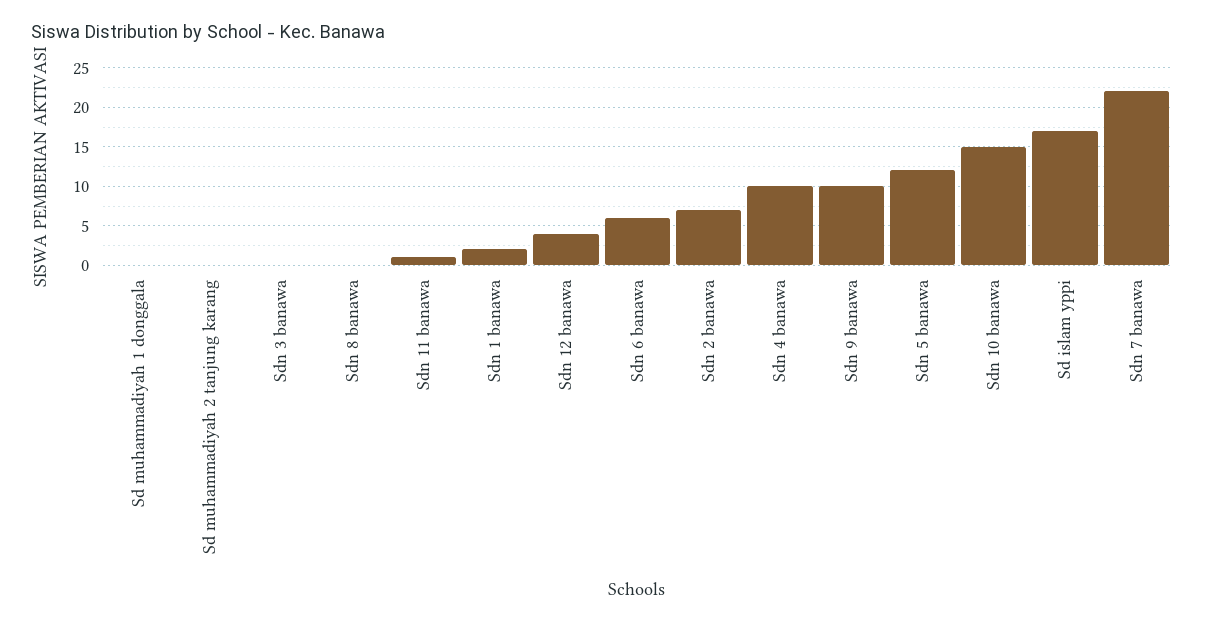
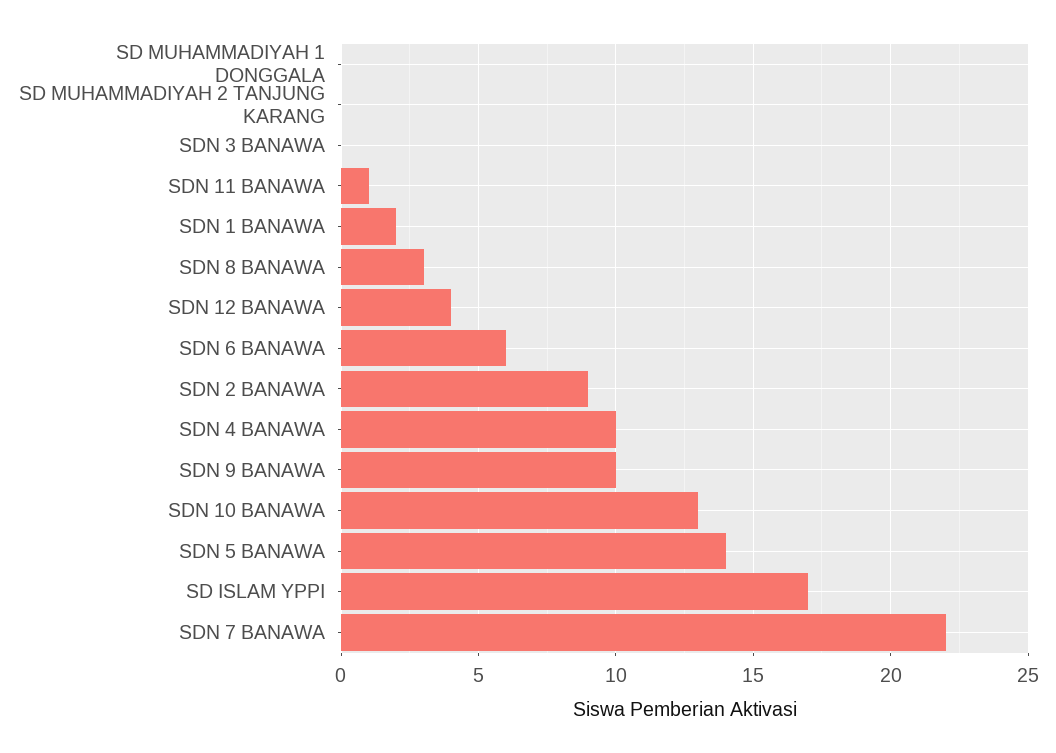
  {
    "Sd muhammadiyah 1 donggala": 0,
    "Sd muhammadiyah 2 tanjung karang": 0,
    "Sdn 3 banawa": 0,
-   "Sdn 8 banawa": 0,
+   "Sdn 8 banawa": 3,
    "Sdn 11 banawa": 1,
    "Sdn 1 banawa": 2,
    "Sdn 12 banawa": 4,
    "Sdn 6 banawa": 6,
-   "Sdn 2 banawa": 7,
+   "Sdn 2 banawa": 9,
    "Sdn 4 banawa": 10,
    "Sdn 9 banawa": 10,
-   "Sdn 5 banawa": 12,
+   "Sdn 5 banawa": 14,
-   "Sdn 10 banawa": 15,
+   "Sdn 10 banawa": 13,
    "Sd islam yppi": 17,
    "Sdn 7 banawa": 22
  }

